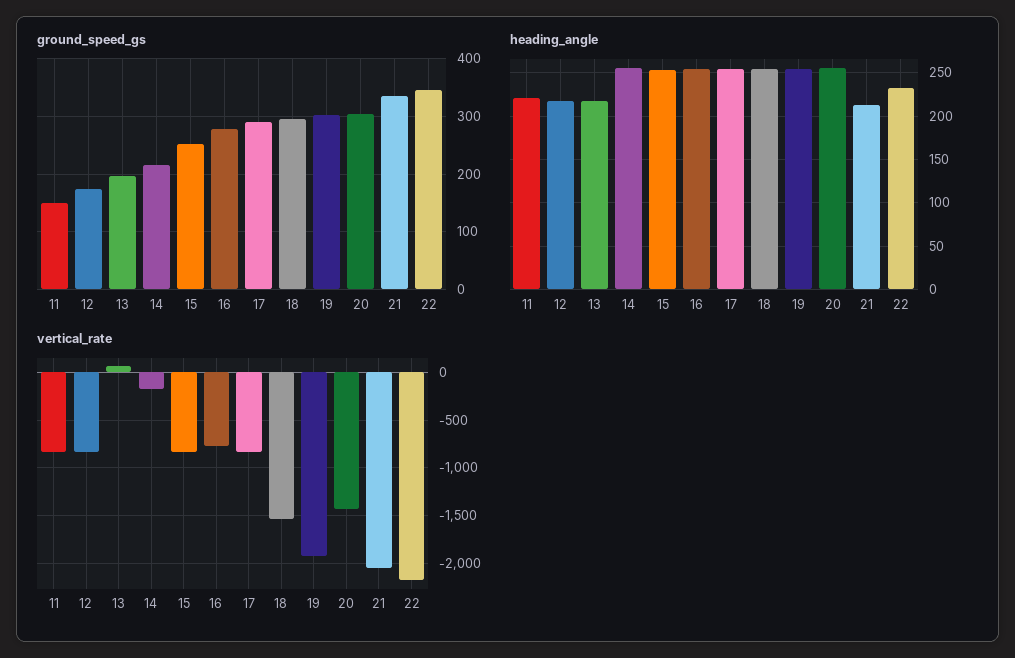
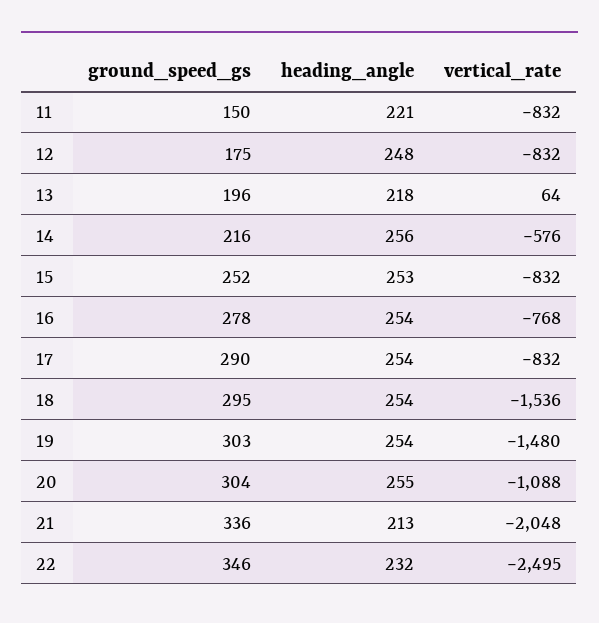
  {
    "ground_speed_gs": {
      "11": 150,
      "12": 175,
      "13": 196,
      "14": 216,
      "15": 252,
      "16": 278,
      "17": 290,
      "18": 295,
      "19": 303,
      "20": 304,
      "21": 336,
      "22": 346
    },
    "heading_angle": {
      "11": 221,
-     "12": 220,
+     "12": 248,
      "13": 218,
      "14": 256,
      "15": 253,
      "16": 254,
      "17": 254,
      "18": 254,
      "19": 254,
      "20": 255,
      "21": 213,
      "22": 232
    },
    "vertical_rate": {
      "11": -832,
      "12": -832,
      "13": 64,
-     "14": -200,
+     "14": -576,
      "15": -832,
      "16": -768,
      "17": -832,
      "18": -1536,
-     "19": -1900,
+     "19": -1480,
-     "20": -1400,
+     "20": -1088,
      "21": -2048,
-     "22": -2200
+     "22": -2495
    }
  }

